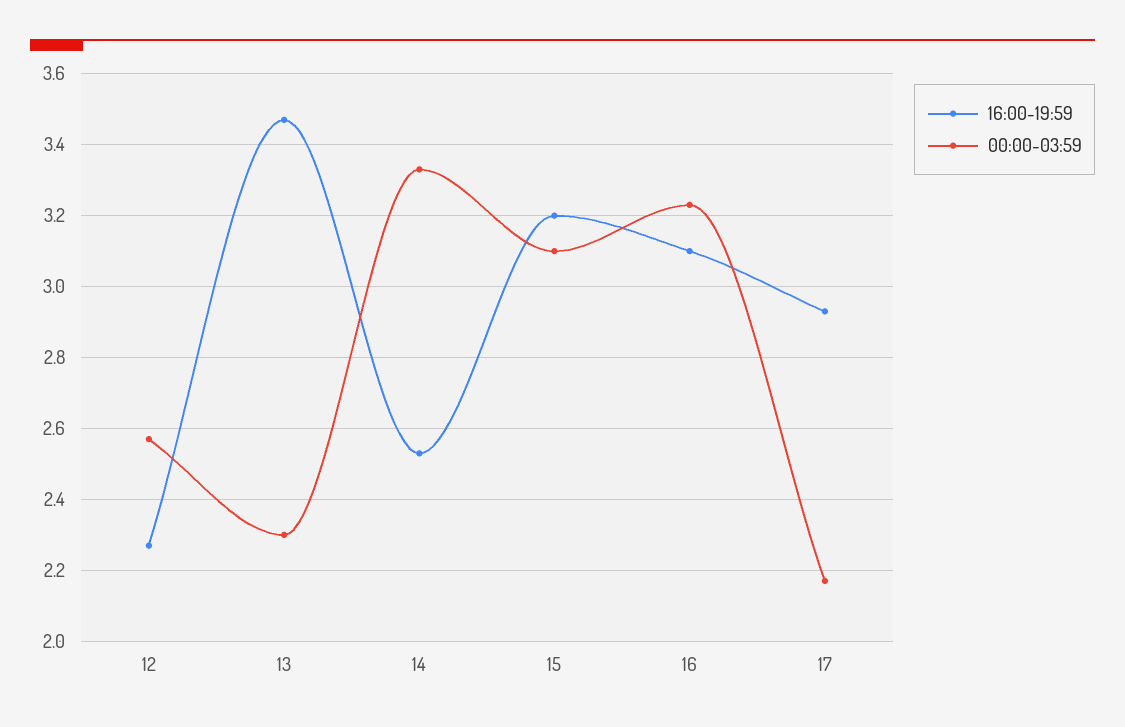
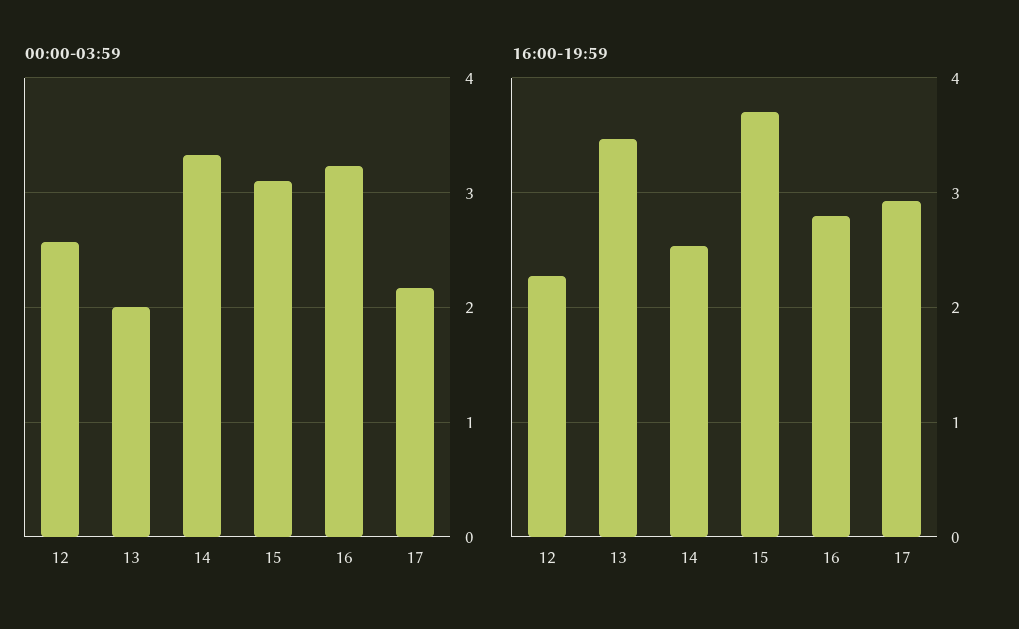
  {
    "16:00-19:59": {
      "12": 2.25,
      "13": 3.45,
      "14": 2.55,
-     "15": 3.2,
+     "15": 3.7,
-     "16": 3.1,
+     "16": 2.8,
      "17": 2.95
    },
    "00:00-03:59": {
      "12": 2.55,
-     "13": 2.3,
+     "13": 2,
      "14": 3.35,
      "15": 3.1,
      "16": 3.25,
      "17": 2.15
    }
  }

